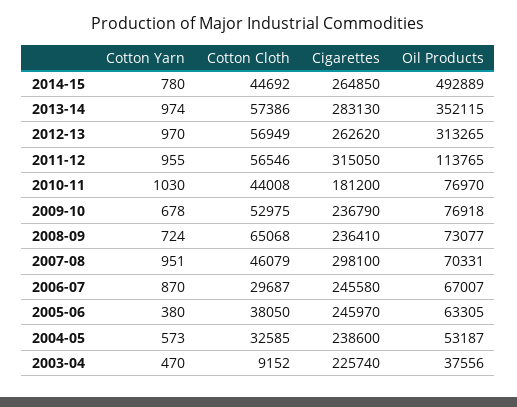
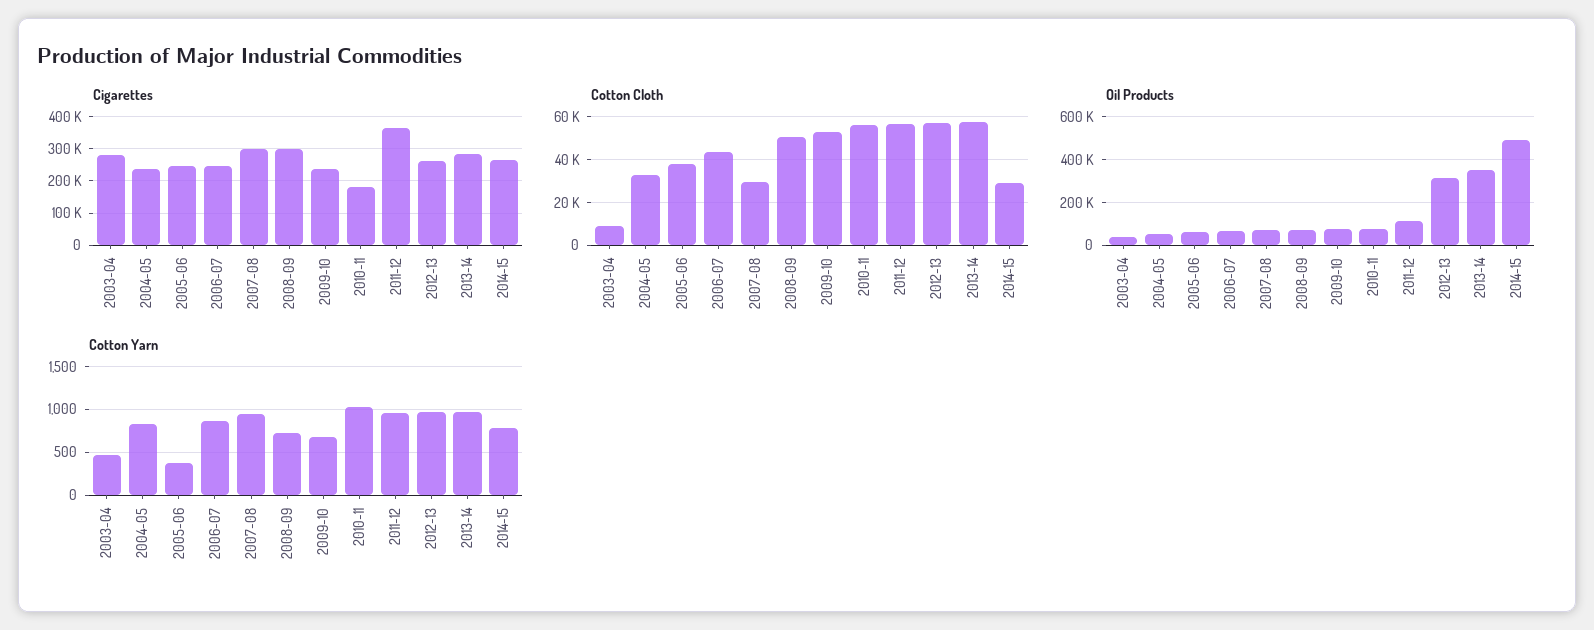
  {
    "Cotton Yarn": {
      "2014-15": 780,
      "2013-14": 974,
      "2012-13": 970,
      "2011-12": 955,
      "2010-11": 1030,
      "2009-10": 678,
      "2008-09": 724,
      "2007-08": 951,
      "2006-07": 870,
      "2005-06": 380,
-     "2004-05": 573,
+     "2004-05": 800,
      "2003-04": 470
    },
    "Cotton Cloth": {
-     "2014-15": 44692,
+     "2014-15": 30000,
      "2013-14": 57386,
      "2012-13": 56949,
      "2011-12": 56546,
-     "2010-11": 44008,
+     "2010-11": 55000,
      "2009-10": 52975,
-     "2008-09": 65068,
+     "2008-09": 50000,
-     "2007-08": 46079,
+     "2007-08": 30000,
-     "2006-07": 29687,
+     "2006-07": 45000,
      "2005-06": 38050,
      "2004-05": 32585,
      "2003-04": 9152
    },
    "Cigarettes": {
      "2014-15": 264850,
      "2013-14": 283130,
      "2012-13": 262620,
-     "2011-12": 315050,
+     "2011-12": 360000,
      "2010-11": 181200,
      "2009-10": 236790,
-     "2008-09": 236410,
+     "2008-09": 300000,
      "2007-08": 298100,
      "2006-07": 245580,
      "2005-06": 245970,
      "2004-05": 238600,
-     "2003-04": 225740
+     "2003-04": 280000
    },
    "Oil Products": {
      "2014-15": 492889,
      "2013-14": 352115,
      "2012-13": 313265,
      "2011-12": 113765,
      "2010-11": 76970,
      "2009-10": 76918,
      "2008-09": 73077,
      "2007-08": 70331,
      "2006-07": 67007,
      "2005-06": 63305,
      "2004-05": 53187,
      "2003-04": 37556
    }
  }

